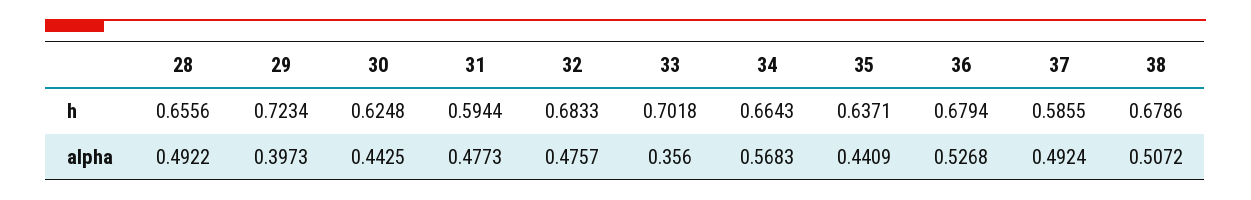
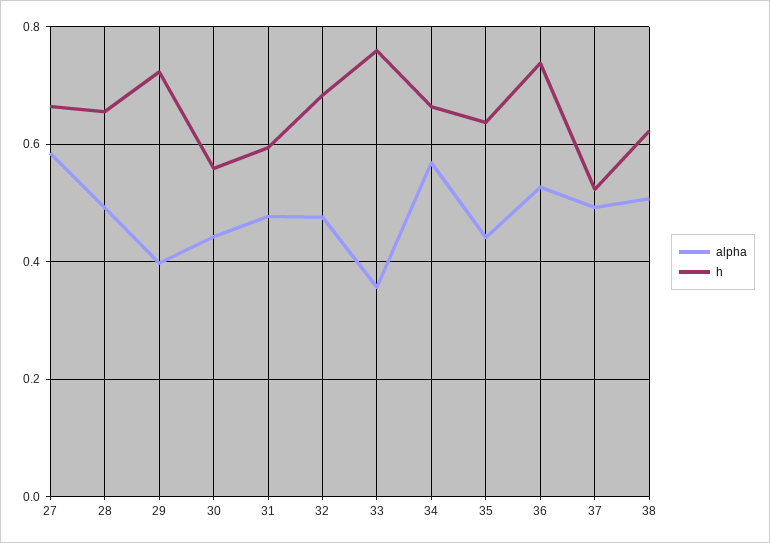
  {
    "h": {
      "28": 0.6556,
      "29": 0.7234,
-     "30": 0.6248,
+     "30": 0.56,
      "31": 0.5944,
      "32": 0.6833,
-     "33": 0.7018,
+     "33": 0.76,
      "34": 0.6643,
      "35": 0.6371,
-     "36": 0.6794,
+     "36": 0.74,
-     "37": 0.5855,
+     "37": 0.52,
-     "38": 0.6786
+     "38": 0.62,
+     "27": 0.66
    },
    "alpha": {
      "28": 0.4922,
      "29": 0.3973,
      "30": 0.4425,
      "31": 0.4773,
      "32": 0.4757,
      "33": 0.356,
      "34": 0.5683,
      "35": 0.4409,
      "36": 0.5268,
      "37": 0.4924,
-     "38": 0.5072
+     "38": 0.5072,
+     "27": 0.58
    }
  }

